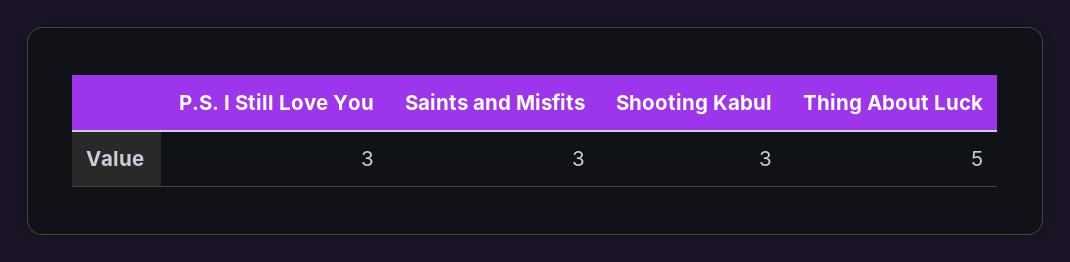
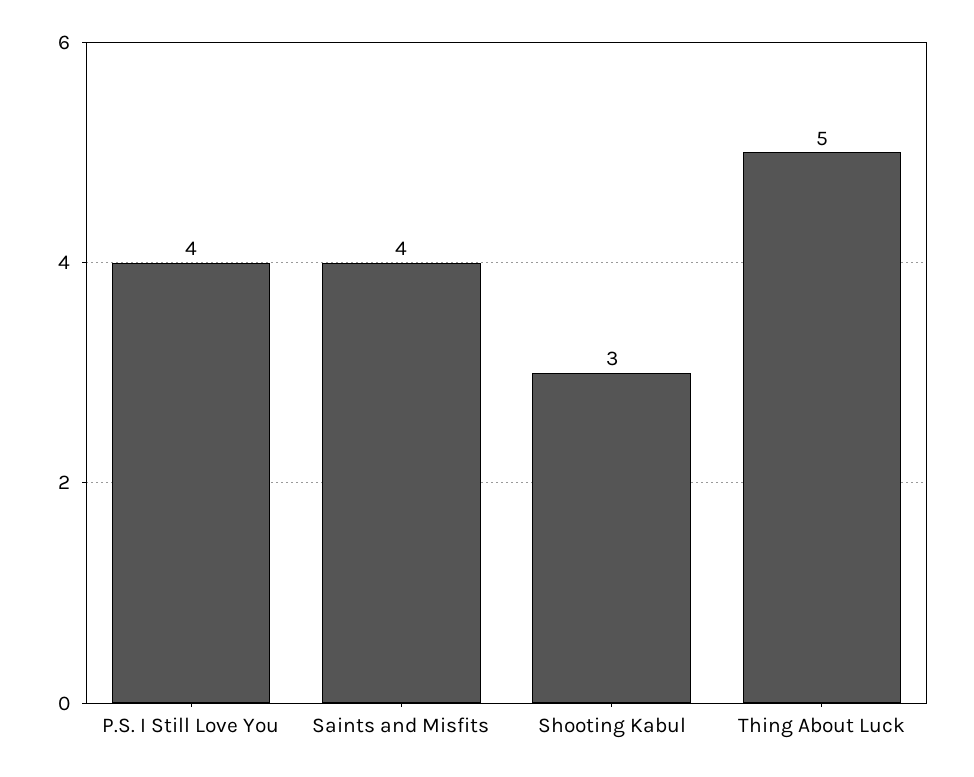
  {
-   "P.S. I Still Love You": 3,
+   "P.S. I Still Love You": 4,
-   "Saints and Misfits": 3,
+   "Saints and Misfits": 4,
    "Shooting Kabul": 3,
    "Thing About Luck": 5
  }

